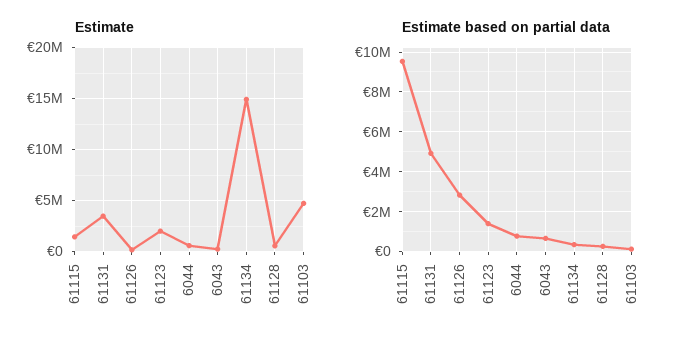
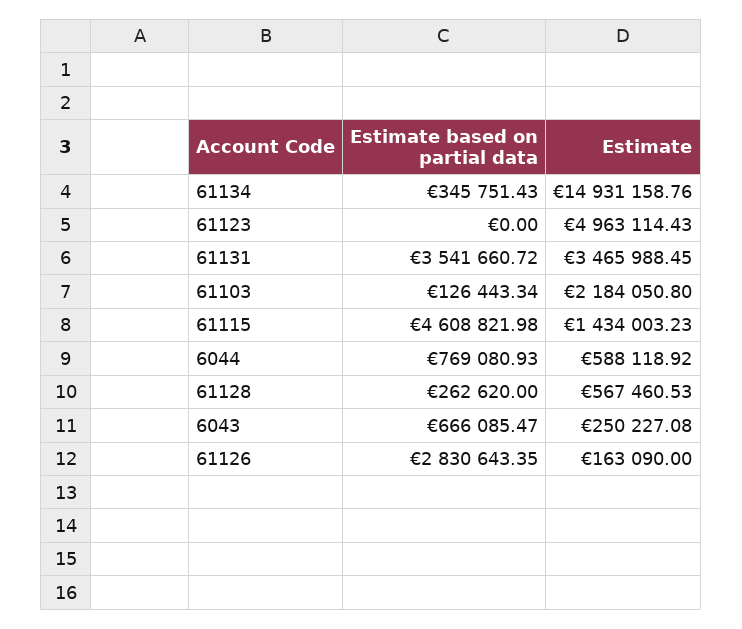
  {
    "Estimate": {
      "61115": 1434003.23,
      "61131": 3465988.45,
      "61126": 163090,
-     "61123": 2000000,
+     "61123": 4963114.43,
      "6044": 588118.92,
      "6043": 250227.08,
      "61134": 14931158.76,
      "61128": 567460.53,
-     "61103": 5000000
+     "61103": 2184050.8
    },
    "Estimate based on partial data": {
-     "61115": 9500000,
+     "61115": 4608821.98,
-     "61131": 5000000,
+     "61131": 3541660.72,
      "61126": 2830643.35,
-     "61123": 1500000,
+     "61123": 0,
      "6044": 769080.93,
      "6043": 666085.47,
      "61134": 345751.43,
      "61128": 262620,
      "61103": 126443.34
    }
  }

